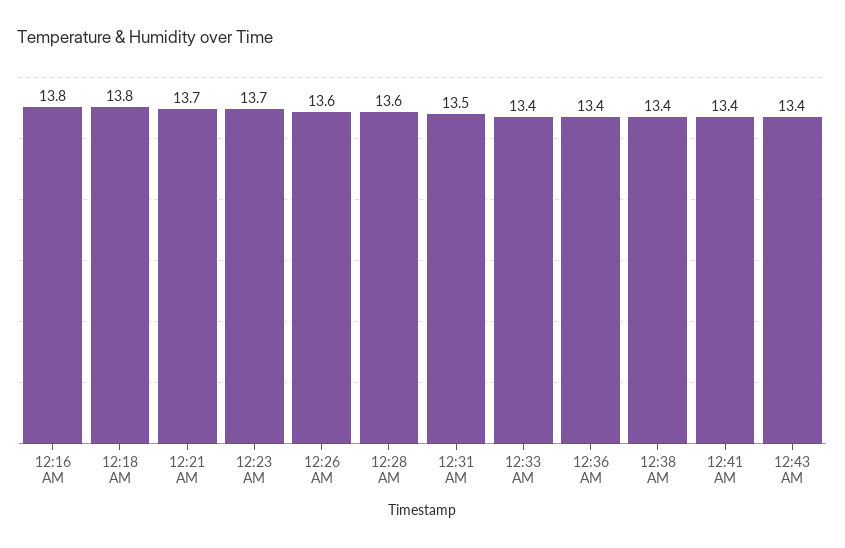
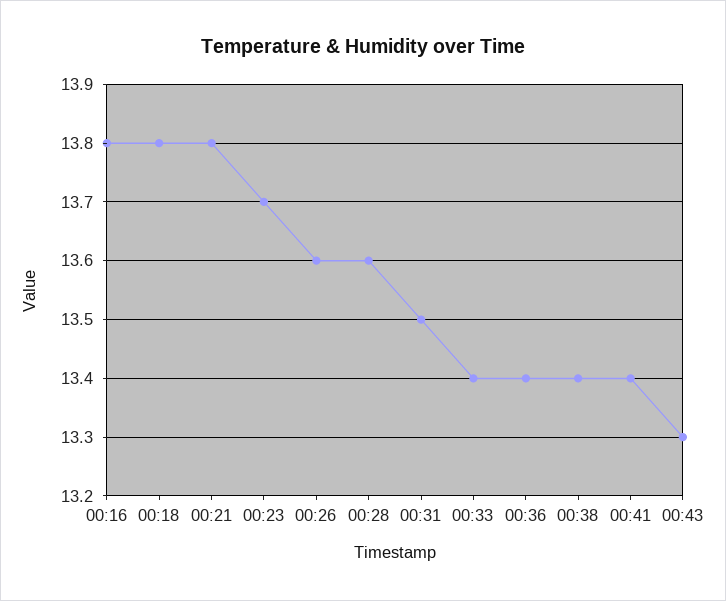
  {
    "12:16 AM": 13.8,
    "12:18 AM": 13.8,
-   "12:21 AM": 13.7,
+   "12:21 AM": 13.8,
    "12:23 AM": 13.7,
    "12:26 AM": 13.6,
    "12:28 AM": 13.6,
    "12:31 AM": 13.5,
    "12:33 AM": 13.4,
    "12:36 AM": 13.4,
    "12:38 AM": 13.4,
    "12:41 AM": 13.4,
-   "12:43 AM": 13.4
+   "12:43 AM": 13.3
  }

